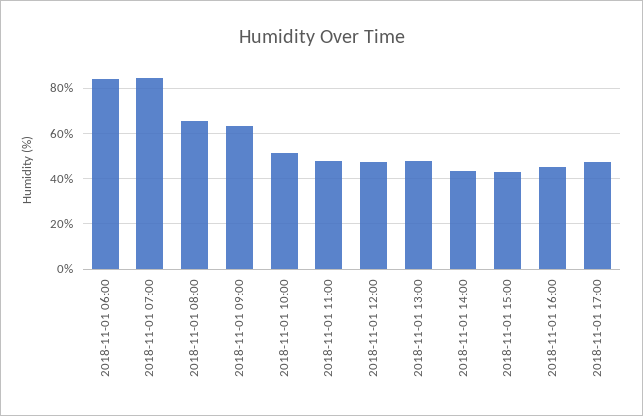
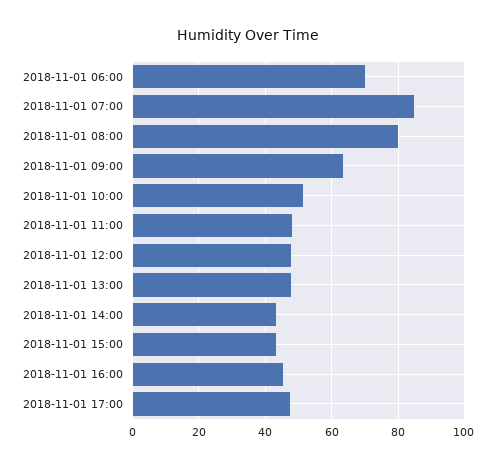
  {
-   "2018-11-01 06:00": 85,
+   "2018-11-01 06:00": 70,
    "2018-11-01 07:00": 84,
-   "2018-11-01 08:00": 65,
+   "2018-11-01 08:00": 80,
    "2018-11-01 09:00": 64,
    "2018-11-01 10:00": 52,
    "2018-11-01 11:00": 48,
    "2018-11-01 12:00": 48,
    "2018-11-01 13:00": 48,
    "2018-11-01 14:00": 44,
    "2018-11-01 15:00": 44,
    "2018-11-01 16:00": 46,
    "2018-11-01 17:00": 48
  }

